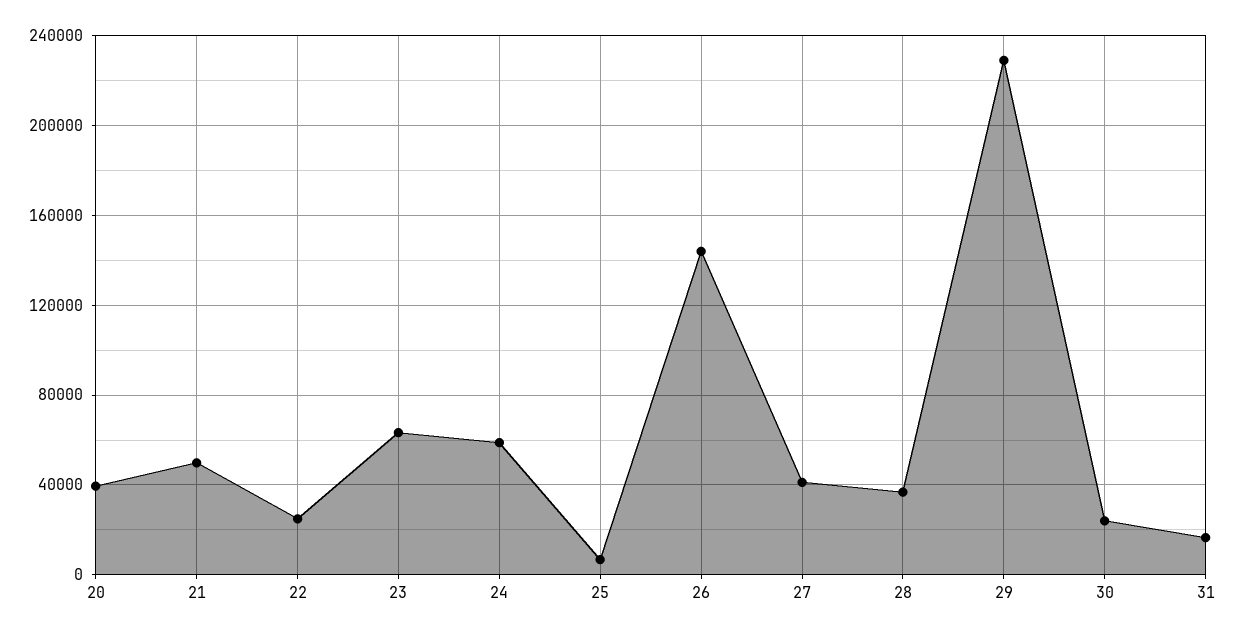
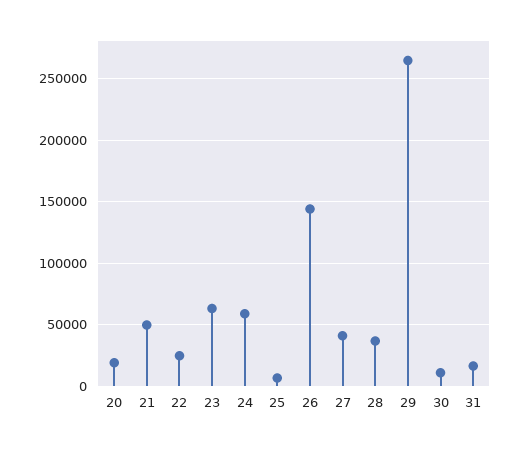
  {
-   "20": 40000,
+   "20": 20000,
    "21": 50000,
    "22": 25000,
    "23": 65000,
    "24": 60000,
    "25": 5000,
    "26": 145000,
    "27": 40000,
    "28": 35000,
-   "29": 230000,
+   "29": 265000,
-   "30": 25000,
+   "30": 10000,
    "31": 15000
  }

